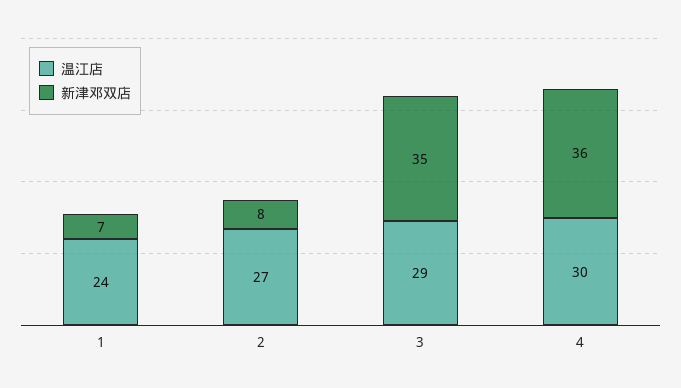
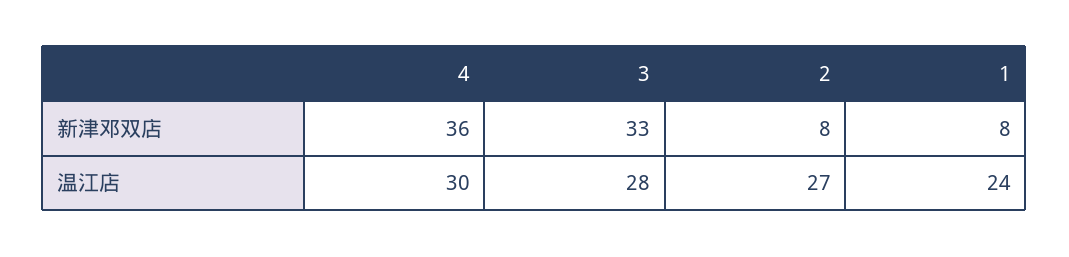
  {
    "温江店": {
      "1": 24,
      "2": 27,
-     "3": 29,
+     "3": 28,
      "4": 30
    },
    "新津邓双店": {
-     "1": 7,
+     "1": 8,
      "2": 8,
-     "3": 35,
+     "3": 33,
      "4": 36
    }
  }

